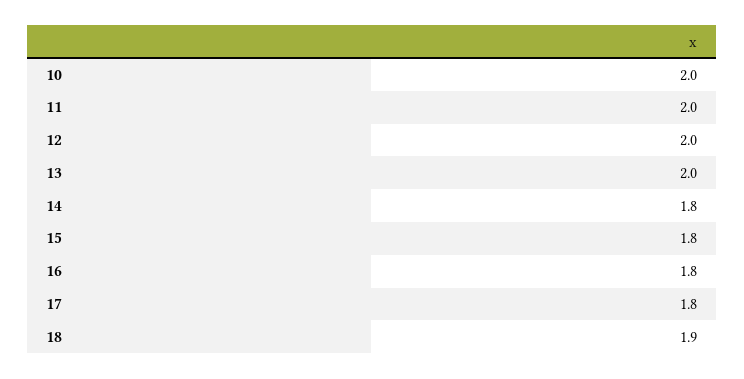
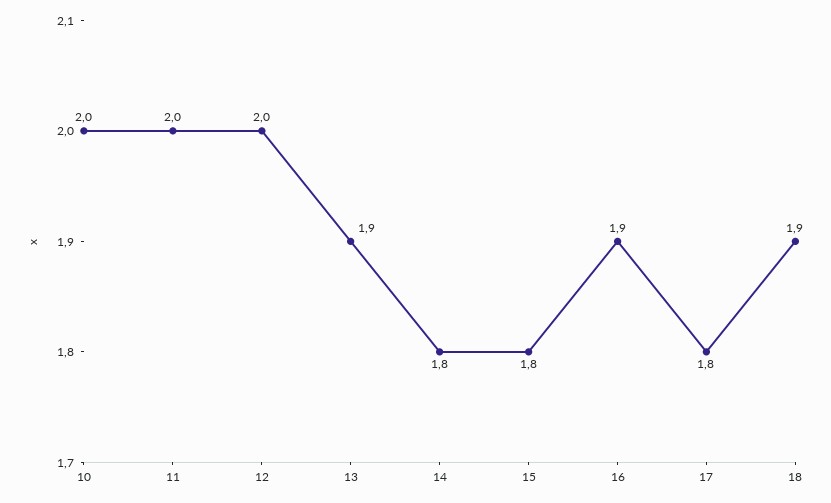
  {
    "10": 2,
    "11": 2,
    "12": 2,
-   "13": 2,
+   "13": 1.9,
    "14": 1.8,
    "15": 1.8,
-   "16": 1.8,
+   "16": 1.9,
    "17": 1.8,
    "18": 1.9
  }

